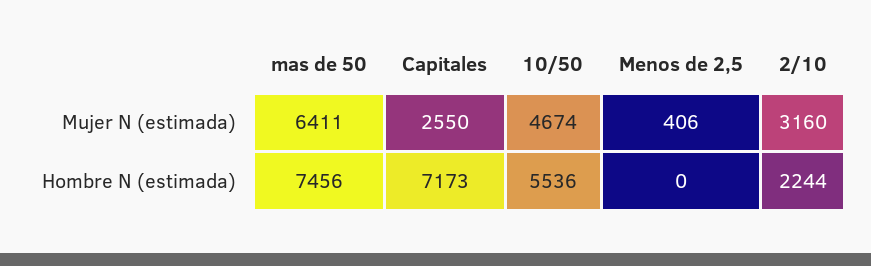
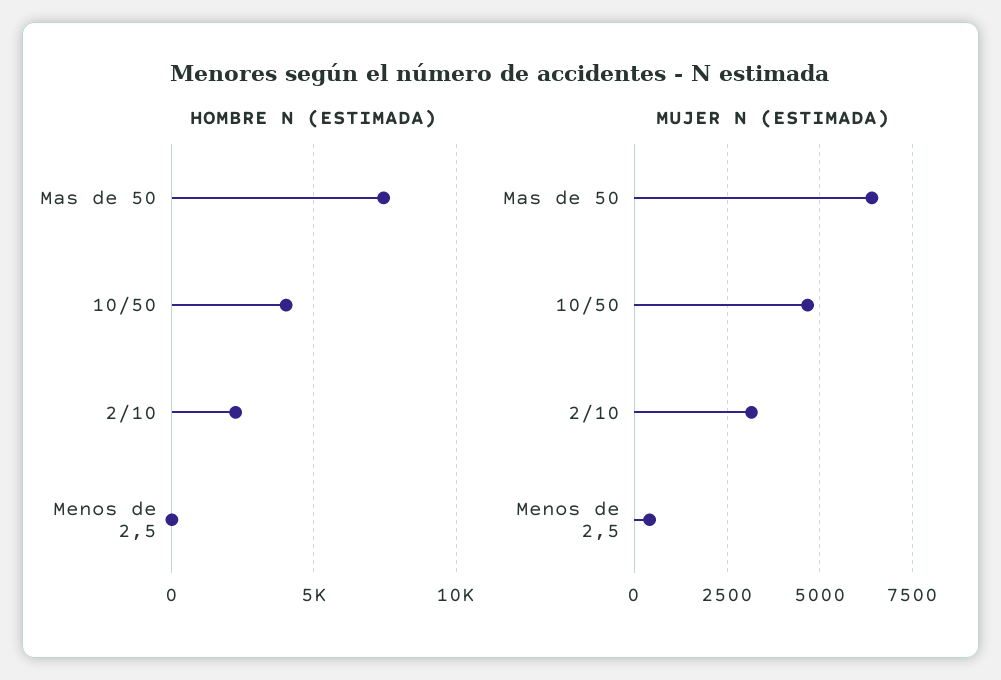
  {
    "Mujer N (estimada)": {
      "mas de 50": 6411,
-     "Capitales": 2550,
      "10/50": 4674,
      "Menos de 2,5": 406,
      "2/10": 3160
    },
    "Hombre N (estimada)": {
      "mas de 50": 7456,
-     "Capitales": 7173,
-     "10/50": 5536,
+     "10/50": 4000,
      "Menos de 2,5": 0,
      "2/10": 2244
    }
  }

